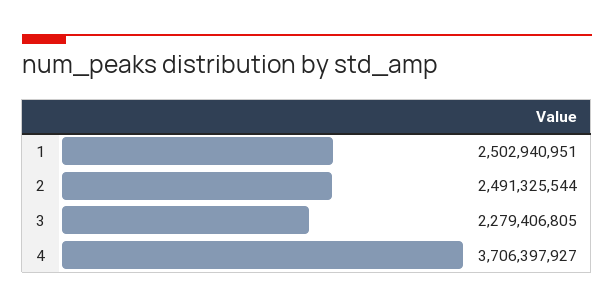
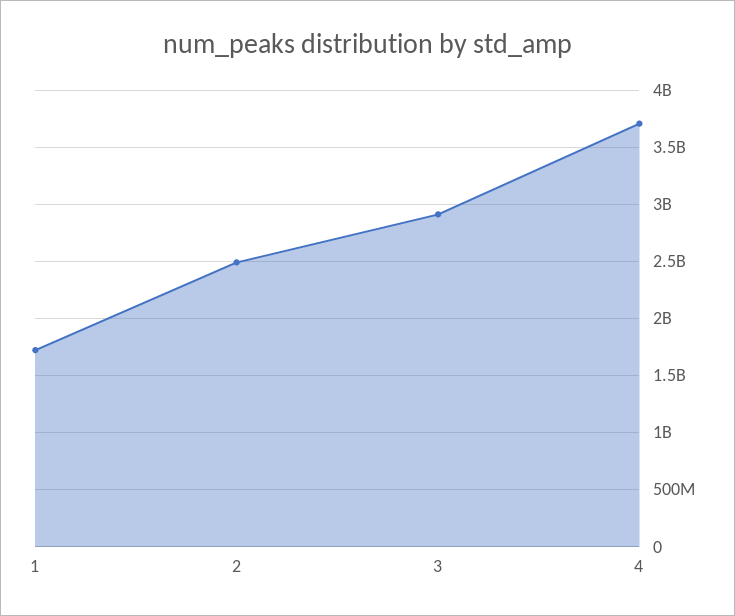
  {
-   "1": 2502940951,
+   "1": 1700000000,
    "2": 2491325544,
-   "3": 2279406805,
+   "3": 2900000000,
    "4": 3706397927
  }

